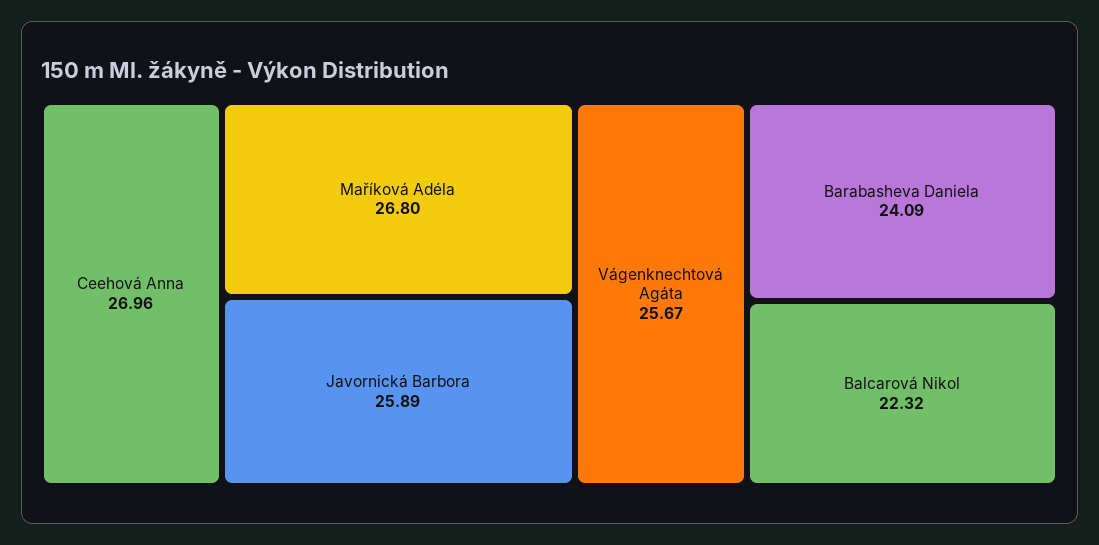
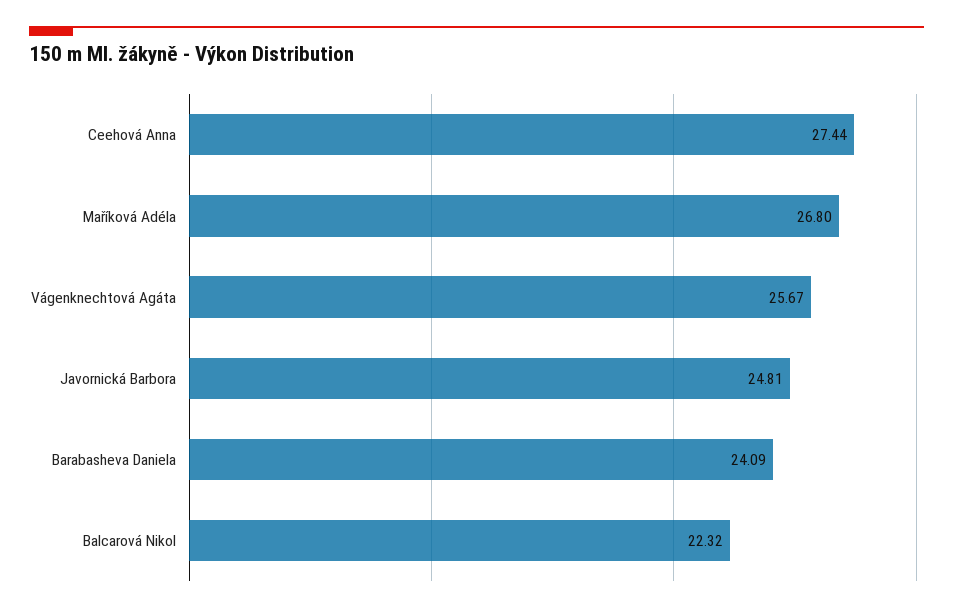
  {
-   "Ceehová Anna": 26.96,
+   "Ceehová Anna": 27.44,
    "Maříková Adéla": 26.8,
-   "Javornická Barbora": 25.89,
+   "Javornická Barbora": 24.81,
    "Vágenknechtová Agáta": 25.67,
    "Barabasheva Daniela": 24.09,
    "Balcarová Nikol": 22.32
  }

